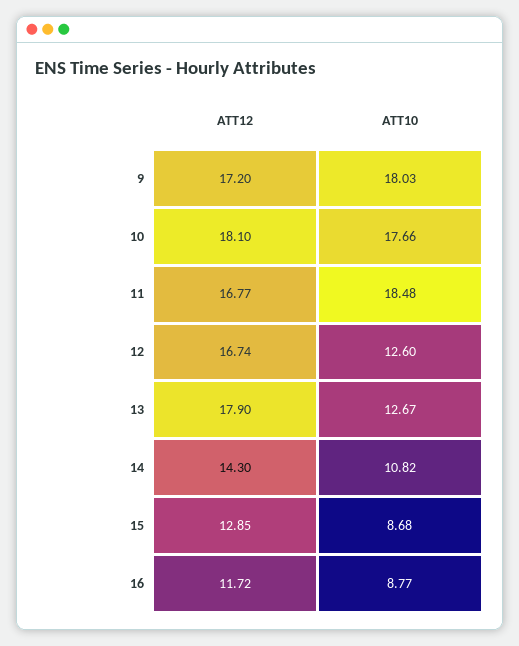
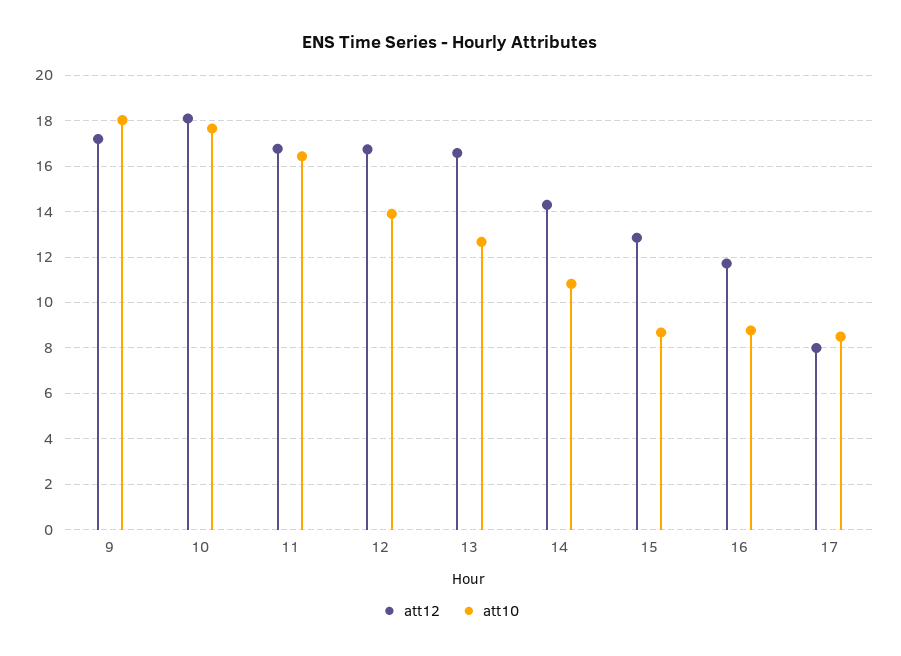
  {
    "ATT12": {
      "9": 17.2,
      "10": 18.1,
      "11": 16.77,
      "12": 16.74,
-     "13": 17.9,
+     "13": 16.5,
      "14": 14.3,
      "15": 12.85,
-     "16": 11.72
+     "16": 11.72,
+     "17": 8
    },
    "ATT10": {
      "9": 18.03,
      "10": 17.66,
-     "11": 18.48,
+     "11": 16.5,
-     "12": 12.6,
+     "12": 14,
      "13": 12.67,
      "14": 10.82,
      "15": 8.68,
-     "16": 8.77
+     "16": 8.77,
+     "17": 8.5
    }
  }

